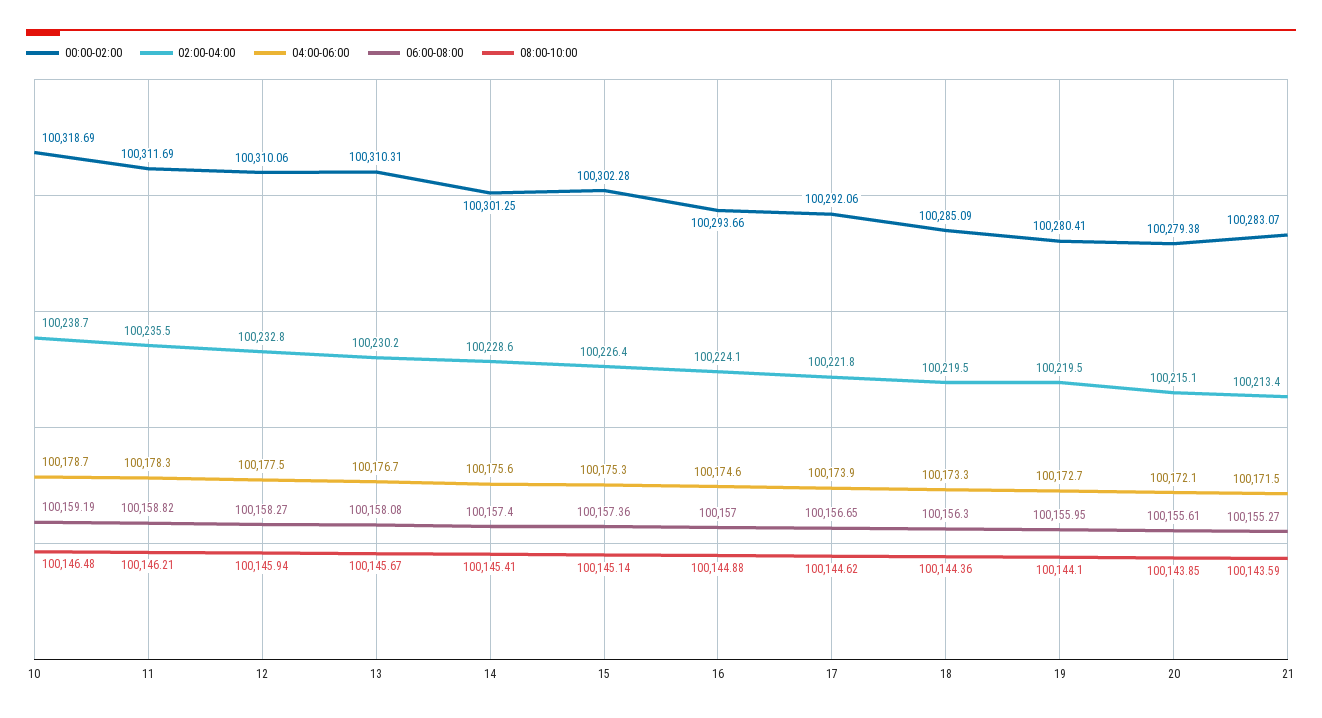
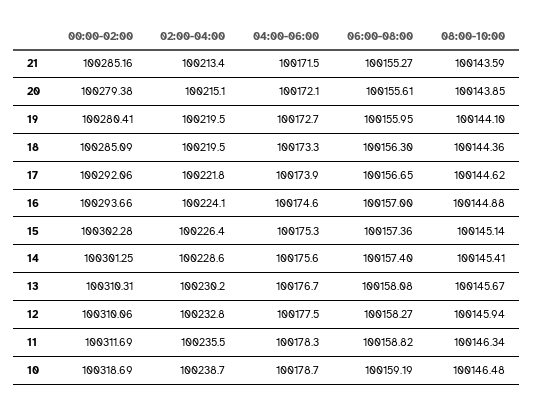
  {
    "00:00-02:00": {
      "10": 100318.69,
      "11": 100311.69,
      "12": 100310.06,
      "13": 100310.31,
      "14": 100301.25,
      "15": 100302.28,
      "16": 100293.66,
      "17": 100292.06,
      "18": 100285.09,
      "19": 100280.41,
      "20": 100279.38,
-     "21": 100283.07
+     "21": 100285.16
    },
    "02:00-04:00": {
      "10": 100238.7,
      "11": 100235.5,
      "12": 100232.8,
      "13": 100230.2,
      "14": 100228.6,
      "15": 100226.4,
      "16": 100224.1,
      "17": 100221.8,
      "18": 100219.5,
      "19": 100219.5,
      "20": 100215.1,
      "21": 100213.4
    },
    "04:00-06:00": {
      "10": 100178.7,
      "11": 100178.3,
      "12": 100177.5,
      "13": 100176.7,
      "14": 100175.6,
      "15": 100175.3,
      "16": 100174.6,
      "17": 100173.9,
      "18": 100173.3,
      "19": 100172.7,
      "20": 100172.1,
      "21": 100171.5
    },
    "06:00-08:00": {
      "10": 100159.19,
      "11": 100158.82,
      "12": 100158.27,
      "13": 100158.08,
      "14": 100157.4,
      "15": 100157.36,
      "16": 100157,
      "17": 100156.65,
      "18": 100156.3,
      "19": 100155.95,
      "20": 100155.61,
      "21": 100155.27
    },
    "08:00-10:00": {
      "10": 100146.48,
-     "11": 100146.21,
+     "11": 100146.34,
      "12": 100145.94,
      "13": 100145.67,
      "14": 100145.41,
      "15": 100145.14,
      "16": 100144.88,
      "17": 100144.62,
      "18": 100144.36,
      "19": 100144.1,
      "20": 100143.85,
      "21": 100143.59
    }
  }

